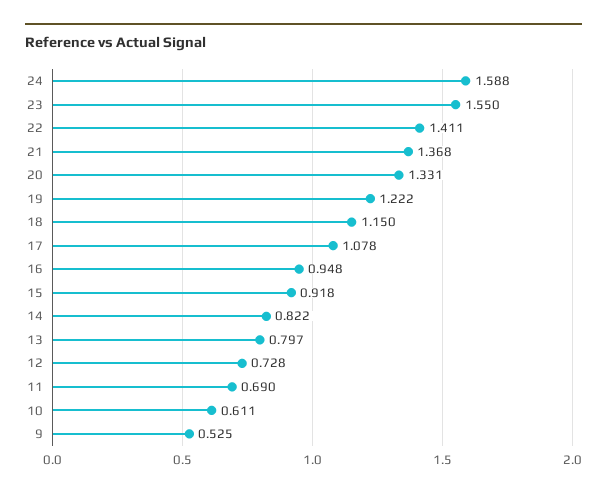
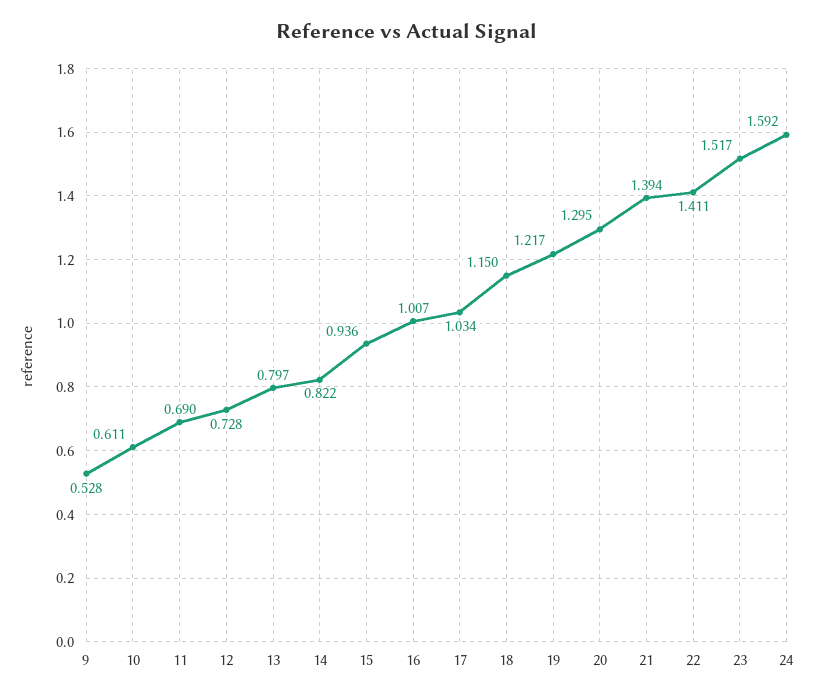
  {
-   "24": 1.588,
+   "24": 1.592,
-   "23": 1.55,
+   "23": 1.517,
    "22": 1.411,
-   "21": 1.368,
+   "21": 1.394,
-   "20": 1.331,
+   "20": 1.295,
-   "19": 1.222,
+   "19": 1.217,
    "18": 1.15,
-   "17": 1.078,
+   "17": 1.034,
-   "16": 0.948,
+   "16": 1.007,
-   "15": 0.918,
+   "15": 0.936,
    "14": 0.822,
    "13": 0.797,
    "12": 0.728,
    "11": 0.69,
    "10": 0.611,
-   "9": 0.525
+   "9": 0.528
  }

